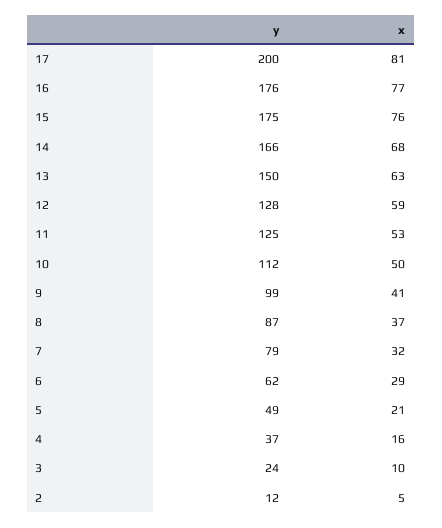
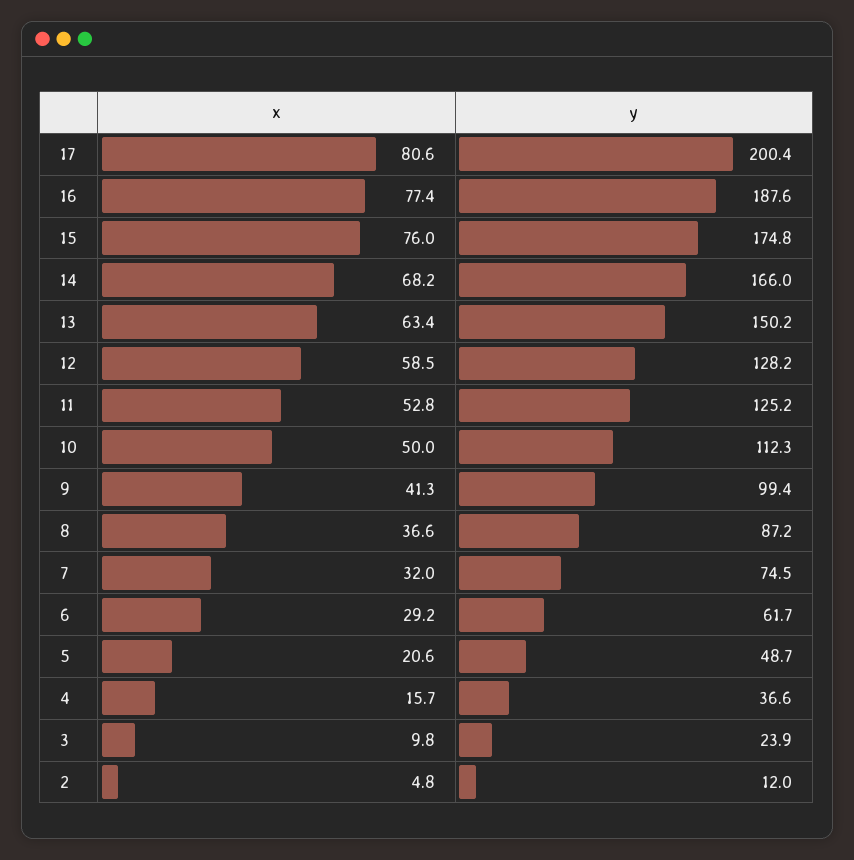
  {
    "y": {
      "17": 200.4,
-     "16": 176,
+     "16": 187.6,
      "15": 174.8,
      "14": 166,
      "13": 150.2,
      "12": 128.2,
      "11": 125.2,
      "10": 112.3,
      "9": 99.4,
      "8": 87.2,
-     "7": 79,
+     "7": 74.5,
      "6": 61.7,
      "5": 48.7,
      "4": 36.6,
      "3": 23.9,
      "2": 12
    },
    "x": {
      "17": 80.6,
      "16": 77.4,
      "15": 76,
      "14": 68.2,
      "13": 63.4,
      "12": 58.5,
      "11": 52.8,
      "10": 50,
      "9": 41.3,
      "8": 36.6,
      "7": 32,
      "6": 29.2,
      "5": 20.6,
      "4": 15.7,
      "3": 9.8,
      "2": 4.8
    }
  }

